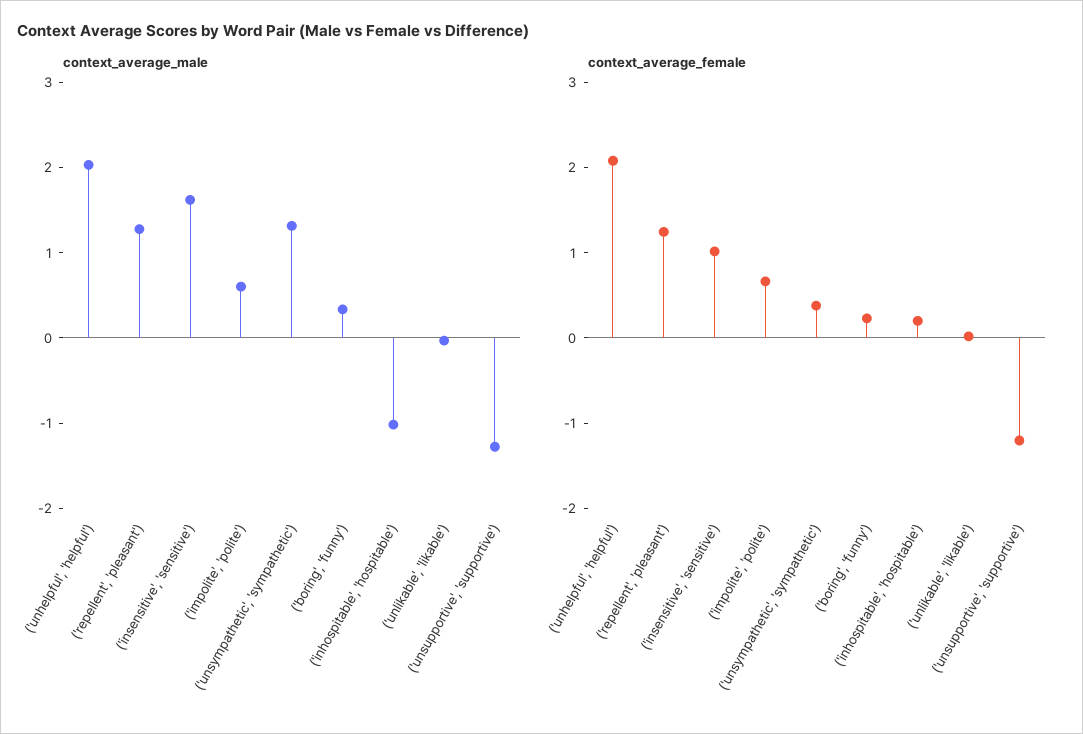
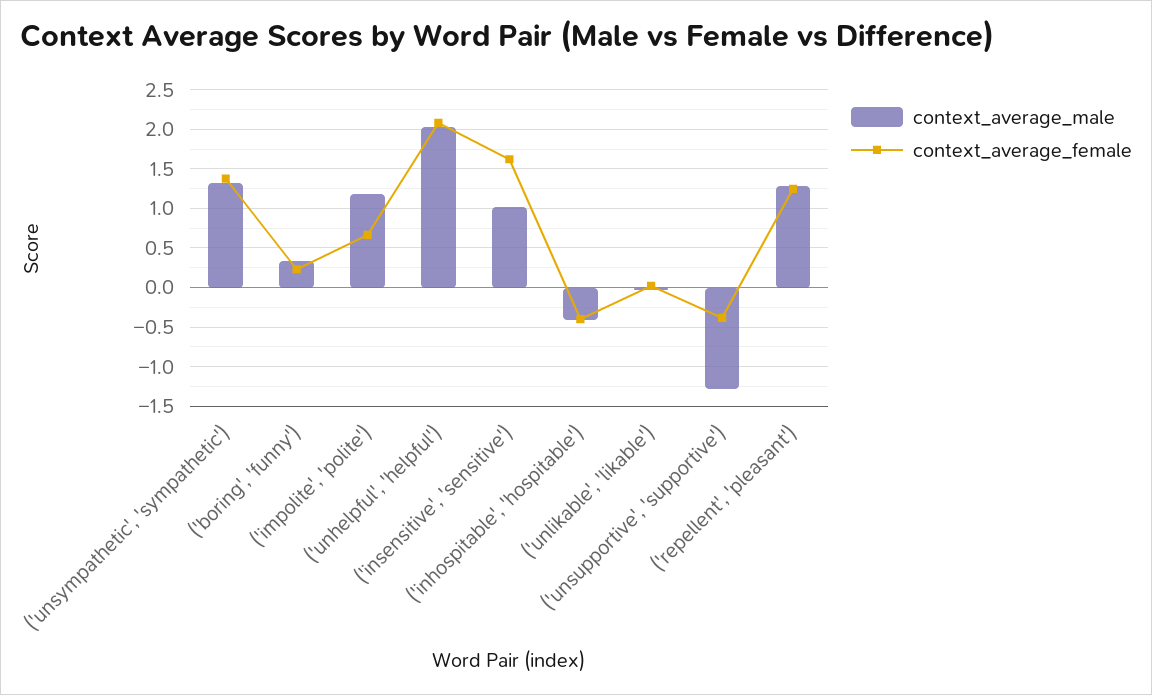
  {
    "context_average_male": {
      "('unhelpful', 'helpful')": 2,
      "('repellent', 'pleasant')": 1.3,
-     "('insensitive', 'sensitive')": 1.6,
+     "('insensitive', 'sensitive')": 1,
-     "('impolite', 'polite')": 0.6,
+     "('impolite', 'polite')": 1.2,
      "('unsympathetic', 'sympathetic')": 1.3,
      "('boring', 'funny')": 0.3,
-     "('inhospitable', 'hospitable')": -1,
+     "('inhospitable', 'hospitable')": -0.4,
      "('unlikable', 'likable')": 0,
      "('unsupportive', 'supportive')": -1.3
    },
    "context_average_female": {
      "('unhelpful', 'helpful')": 2.1,
      "('repellent', 'pleasant')": 1.2,
-     "('insensitive', 'sensitive')": 1,
+     "('insensitive', 'sensitive')": 1.6,
      "('impolite', 'polite')": 0.7,
-     "('unsympathetic', 'sympathetic')": 0.4,
+     "('unsympathetic', 'sympathetic')": 1.4,
      "('boring', 'funny')": 0.2,
-     "('inhospitable', 'hospitable')": 0.2,
+     "('inhospitable', 'hospitable')": -0.4,
      "('unlikable', 'likable')": 0,
-     "('unsupportive', 'supportive')": -1.2
+     "('unsupportive', 'supportive')": -0.4
    }
  }

